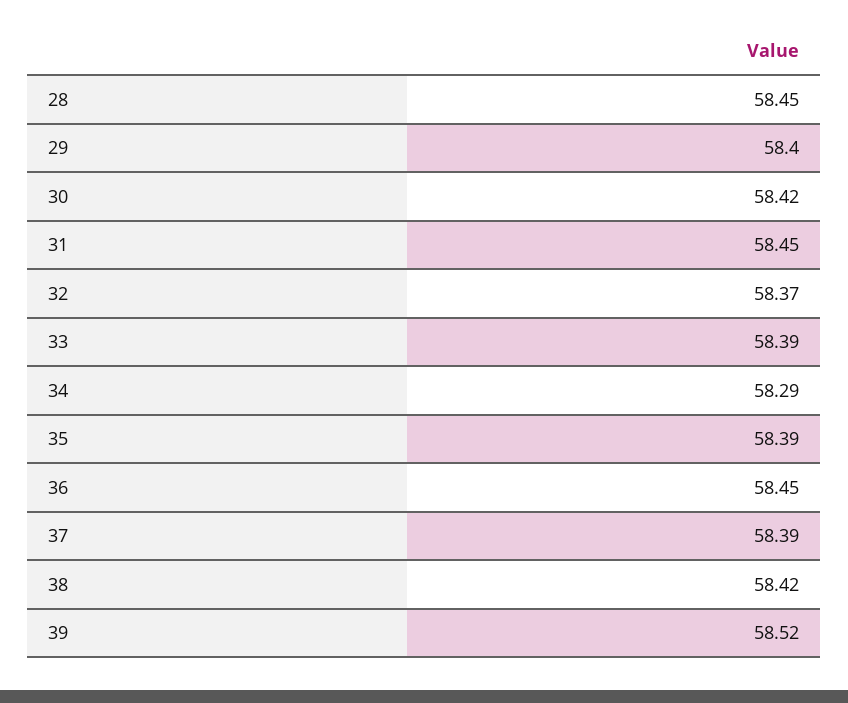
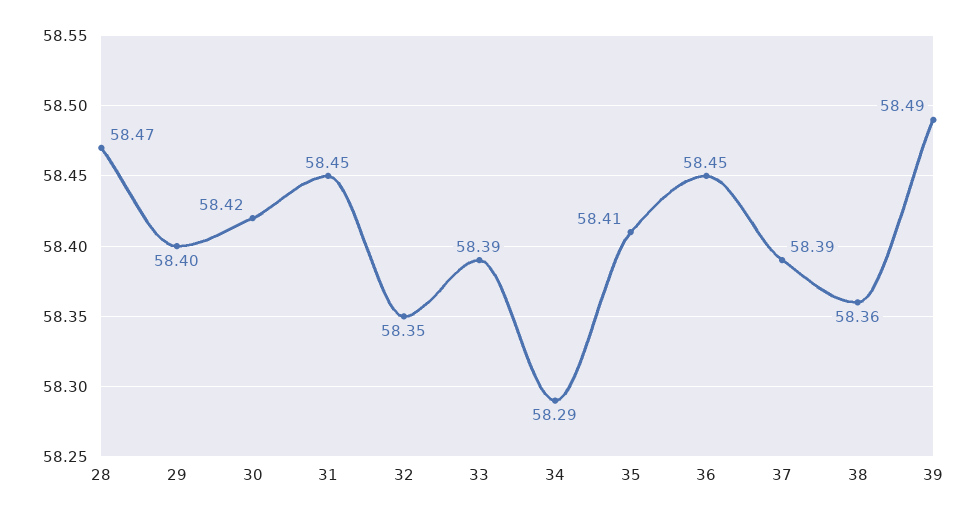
  {
-   "28": 58.45,
+   "28": 58.47,
    "29": 58.4,
    "30": 58.42,
    "31": 58.45,
-   "32": 58.37,
+   "32": 58.35,
    "33": 58.39,
    "34": 58.29,
-   "35": 58.39,
+   "35": 58.41,
    "36": 58.45,
    "37": 58.39,
-   "38": 58.42,
+   "38": 58.36,
-   "39": 58.52
+   "39": 58.49
  }

